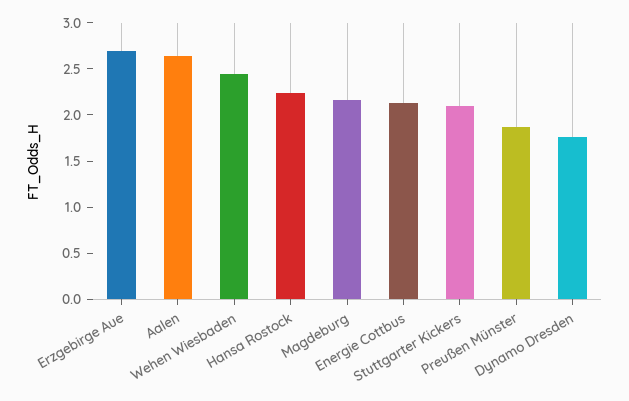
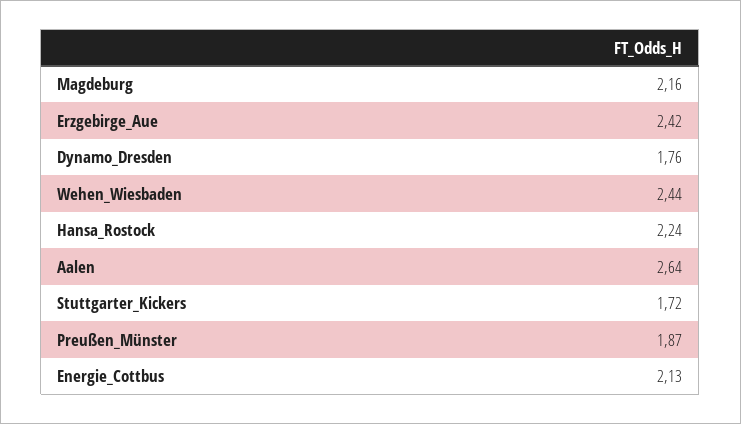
  {
-   "Erzgebirge Aue": 2.7,
+   "Erzgebirge Aue": 2.42,
    "Aalen": 2.64,
    "Wehen Wiesbaden": 2.44,
    "Hansa Rostock": 2.24,
    "Magdeburg": 2.16,
    "Energie Cottbus": 2.13,
-   "Stuttgarter Kickers": 2.1,
+   "Stuttgarter Kickers": 1.72,
    "Preußen Münster": 1.87,
    "Dynamo Dresden": 1.76
  }

